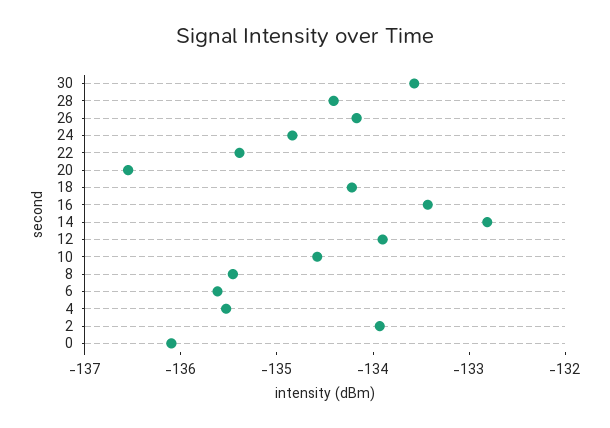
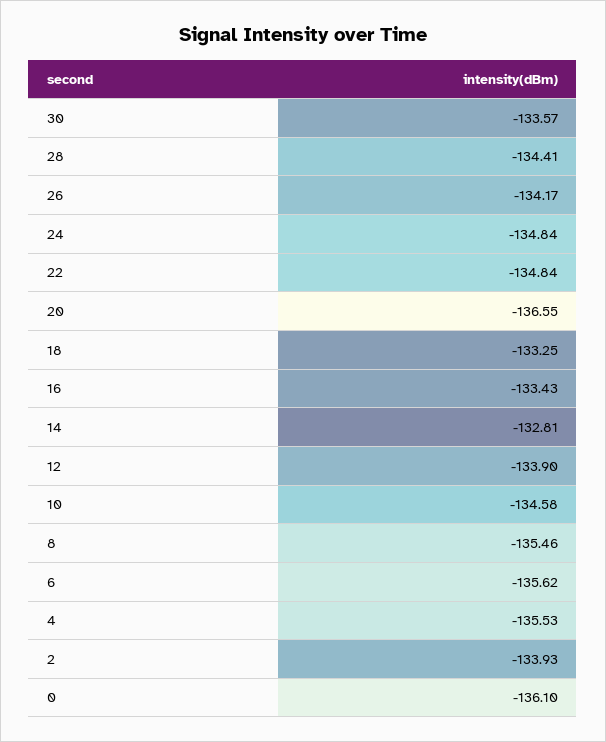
  {
    "30": -133.57,
    "28": -134.41,
    "26": -134.17,
    "24": -134.84,
-   "22": -135.4,
+   "22": -134.84,
    "20": -136.55,
-   "18": -134.2,
+   "18": -133.25,
    "16": -133.43,
    "14": -132.81,
    "12": -133.9,
    "10": -134.58,
    "8": -135.46,
    "6": -135.62,
    "4": -135.53,
    "2": -133.93,
    "0": -136.1
  }

